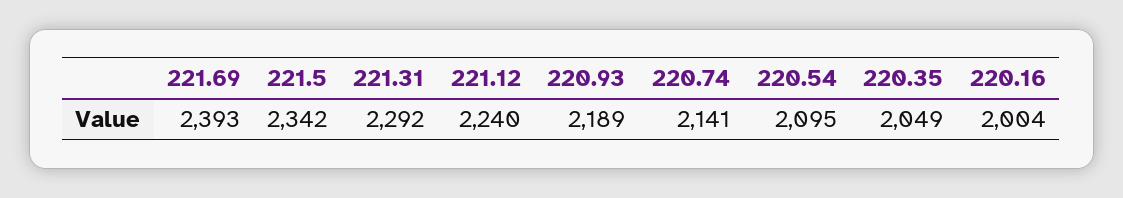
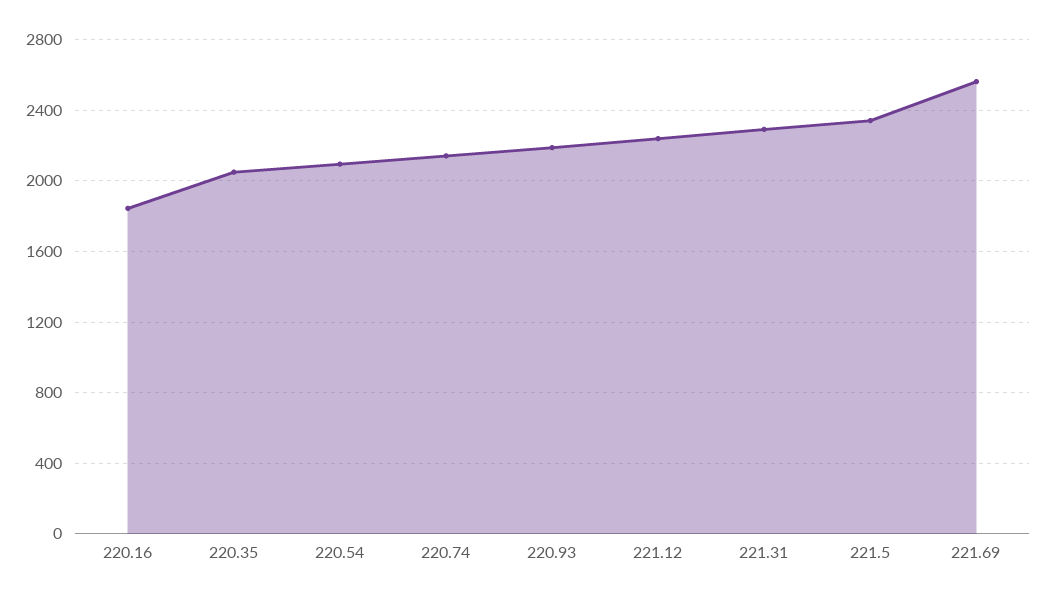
  {
-   "221.69": 2393,
+   "221.69": 2550,
    "221.5": 2342,
    "221.31": 2292,
    "221.12": 2240,
    "220.93": 2189,
    "220.74": 2141,
    "220.54": 2095,
    "220.35": 2049,
-   "220.16": 2004
+   "220.16": 1850
  }

